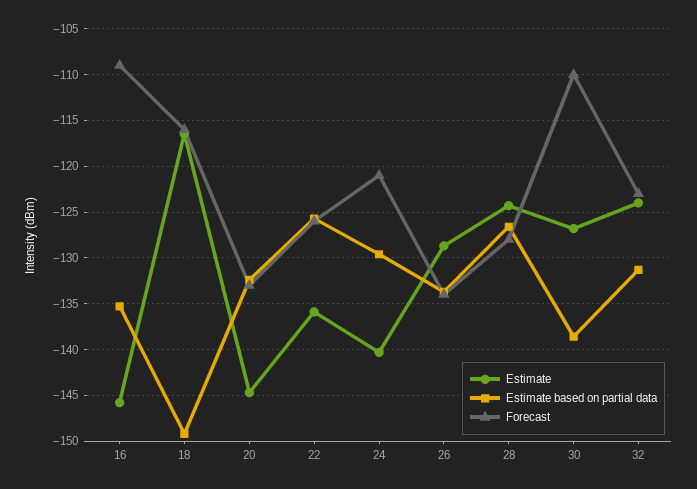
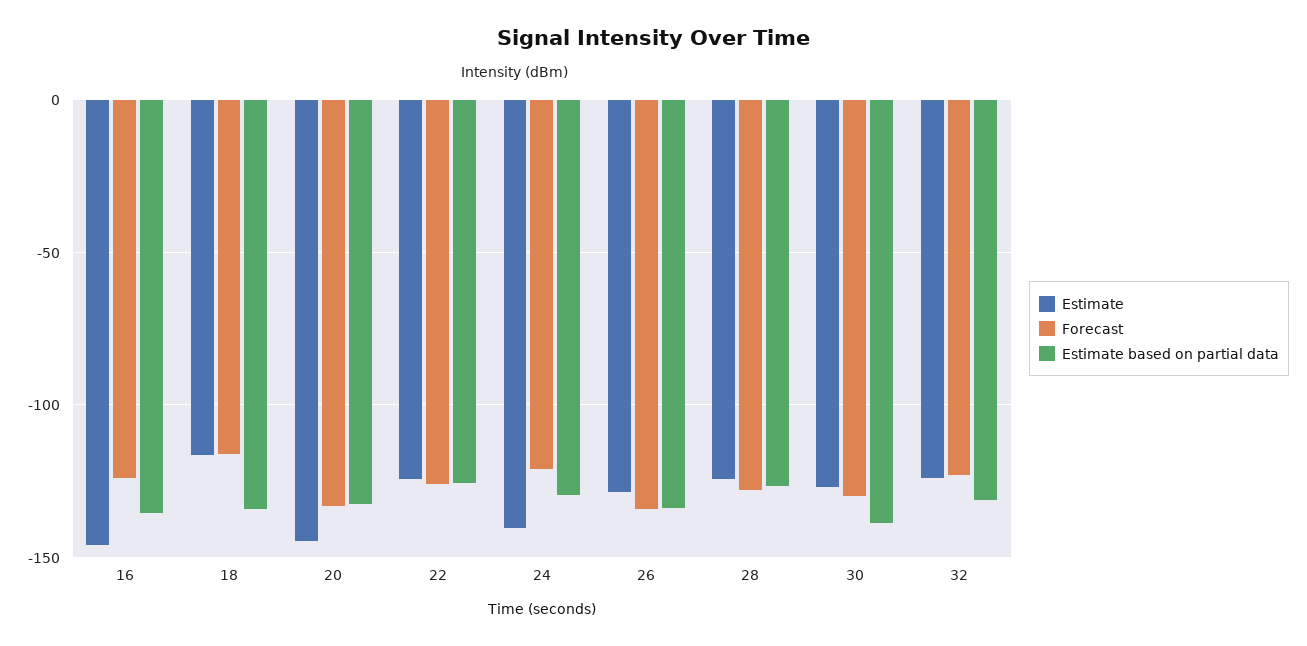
  {
    "Estimate": {
      "16": -146,
      "18": -117,
      "20": -145,
-     "22": -136,
+     "22": -125,
      "24": -140,
      "26": -129,
      "28": -124,
      "30": -127,
      "32": -124
    },
    "Estimate based on partial data": {
      "16": -135,
-     "18": -149,
+     "18": -135,
      "20": -132,
      "22": -126,
      "24": -130,
      "26": -134,
      "28": -127,
      "30": -139,
      "32": -131
    },
    "Forecast": {
-     "16": -109,
+     "16": -125,
      "18": -116,
      "20": -133,
      "22": -126,
      "24": -121,
      "26": -134,
      "28": -128,
-     "30": -110,
+     "30": -130,
      "32": -123
    }
  }

